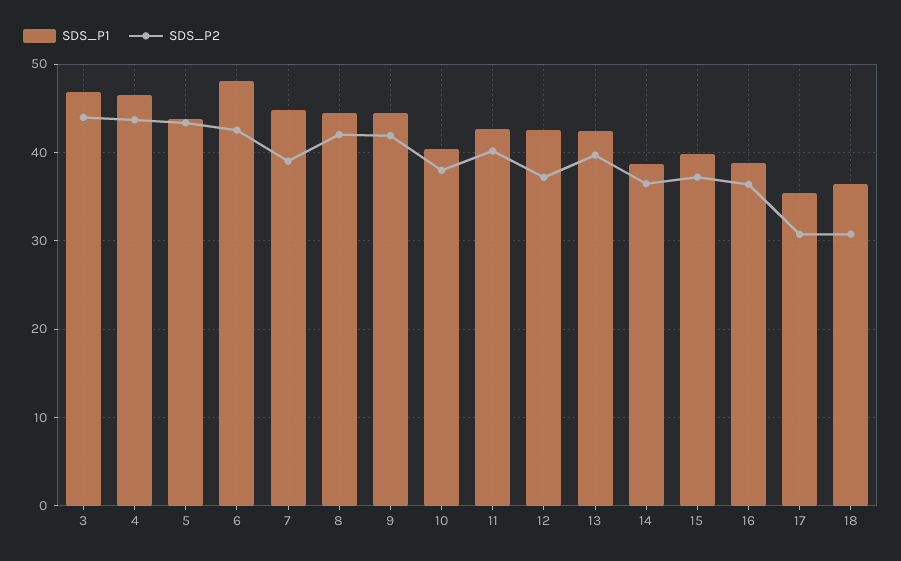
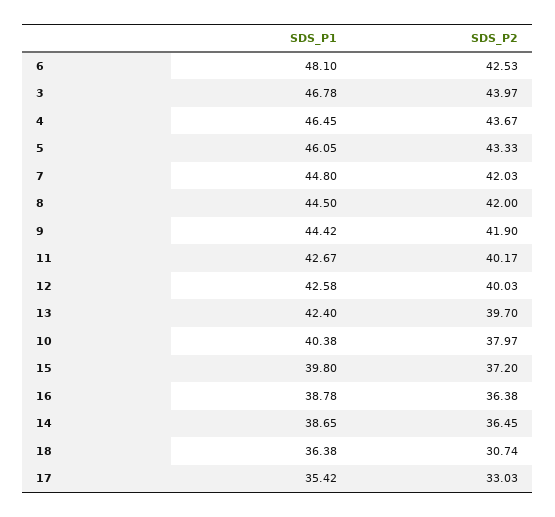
  {
    "SDS_P1": {
      "3": 46.78,
      "4": 46.45,
-     "5": 44,
+     "5": 46.05,
      "6": 48.1,
      "7": 44.8,
      "8": 44.5,
      "9": 44.42,
      "10": 40.38,
      "11": 42.67,
      "12": 42.58,
      "13": 42.4,
      "14": 38.65,
      "15": 39.8,
      "16": 38.78,
      "17": 35.42,
      "18": 36.38
    },
    "SDS_P2": {
      "3": 43.97,
      "4": 43.67,
      "5": 43.33,
      "6": 42.53,
-     "7": 39,
+     "7": 42.03,
      "8": 42,
      "9": 41.9,
      "10": 37.97,
      "11": 40.17,
-     "12": 37,
+     "12": 40.03,
      "13": 39.7,
      "14": 36.45,
      "15": 37.2,
      "16": 36.38,
-     "17": 31,
+     "17": 33.03,
      "18": 30.74
    }
  }

